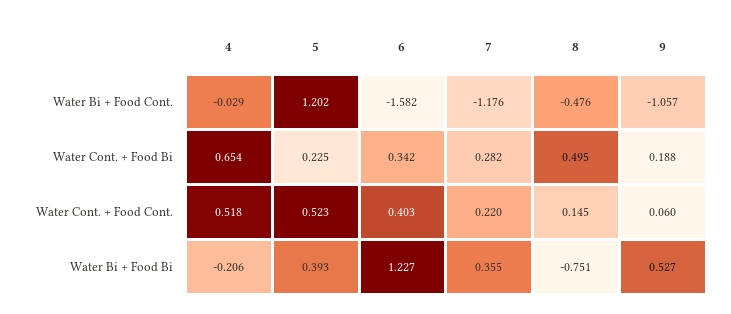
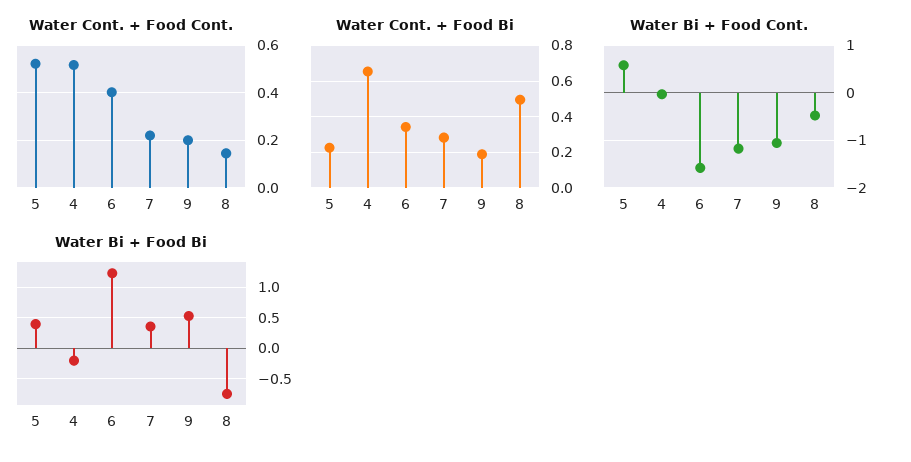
  {
    "Water Bi + Food Cont.": {
      "4": -0.029,
-     "5": 1.202,
+     "5": 0.6,
      "6": -1.582,
      "7": -1.176,
      "8": -0.476,
      "9": -1.057
    },
    "Water Cont. + Food Bi": {
      "4": 0.654,
      "5": 0.225,
      "6": 0.342,
      "7": 0.282,
      "8": 0.495,
      "9": 0.188
    },
    "Water Cont. + Food Cont.": {
      "4": 0.518,
      "5": 0.523,
      "6": 0.403,
      "7": 0.22,
      "8": 0.145,
-     "9": 0.06
+     "9": 0.2
    },
    "Water Bi + Food Bi": {
      "4": -0.206,
      "5": 0.393,
      "6": 1.227,
      "7": 0.355,
      "8": -0.751,
      "9": 0.527
    }
  }

